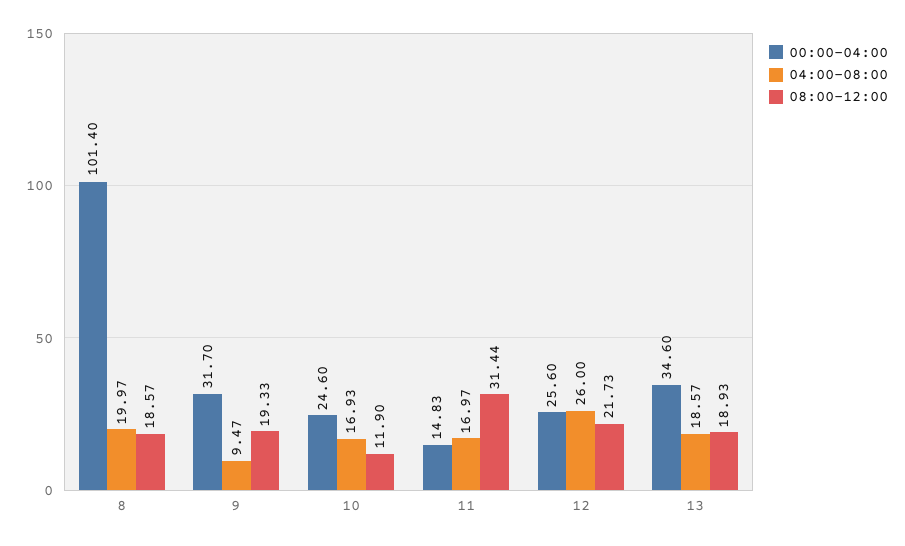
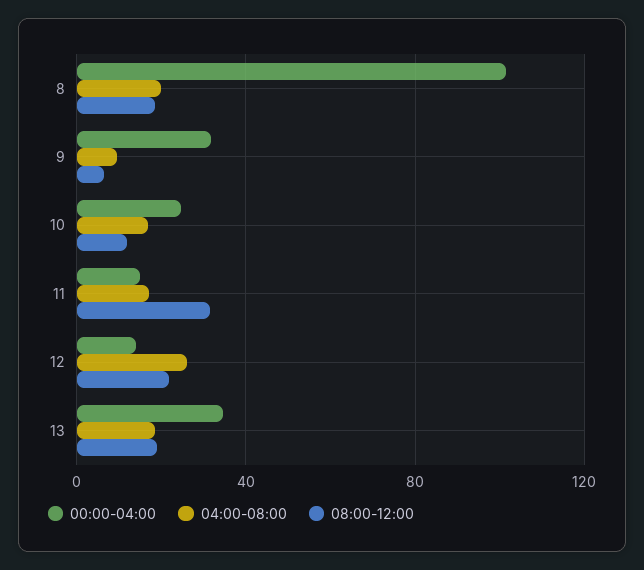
  {
    "00:00-04:00": {
      "8": 101.4,
      "9": 31.7,
      "10": 24.6,
      "11": 14.83,
-     "12": 25.6,
+     "12": 15,
      "13": 34.6
    },
    "04:00-08:00": {
      "8": 19.97,
      "9": 9.47,
      "10": 16.93,
      "11": 16.97,
      "12": 26,
      "13": 18.57
    },
    "08:00-12:00": {
      "8": 18.57,
-     "9": 19.33,
+     "9": 5,
      "10": 11.9,
      "11": 31.44,
      "12": 21.73,
      "13": 18.93
    }
  }

